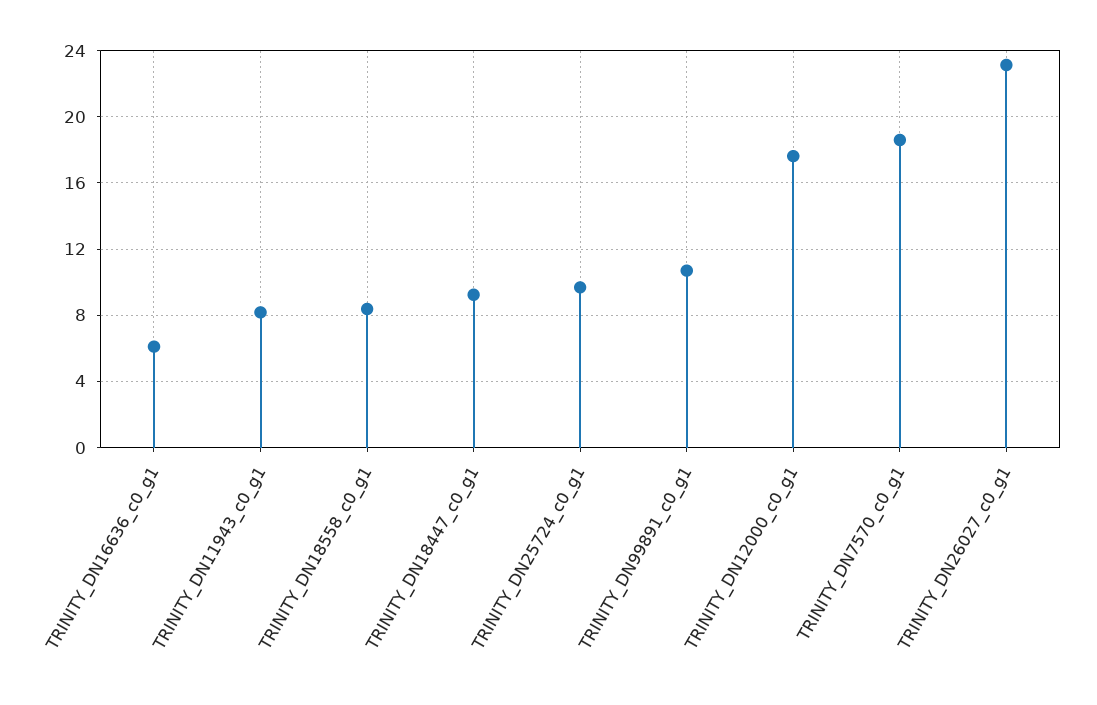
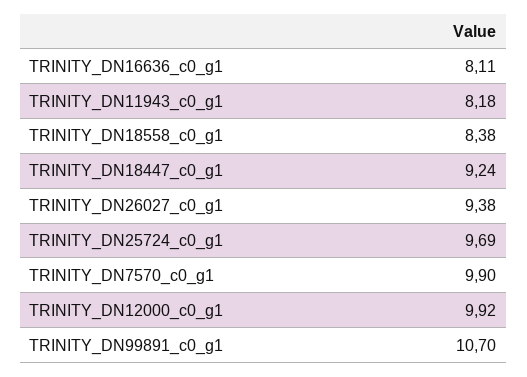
  {
-   "TRINITY_DN16636_c0_g1": 6,
+   "TRINITY_DN16636_c0_g1": 8.11,
    "TRINITY_DN11943_c0_g1": 8.18,
    "TRINITY_DN18558_c0_g1": 8.38,
    "TRINITY_DN18447_c0_g1": 9.24,
    "TRINITY_DN25724_c0_g1": 9.69,
    "TRINITY_DN99891_c0_g1": 10.7,
-   "TRINITY_DN12000_c0_g1": 17.5,
+   "TRINITY_DN12000_c0_g1": 9.92,
-   "TRINITY_DN7570_c0_g1": 18.5,
+   "TRINITY_DN7570_c0_g1": 9.9,
-   "TRINITY_DN26027_c0_g1": 23
+   "TRINITY_DN26027_c0_g1": 9.38
  }

